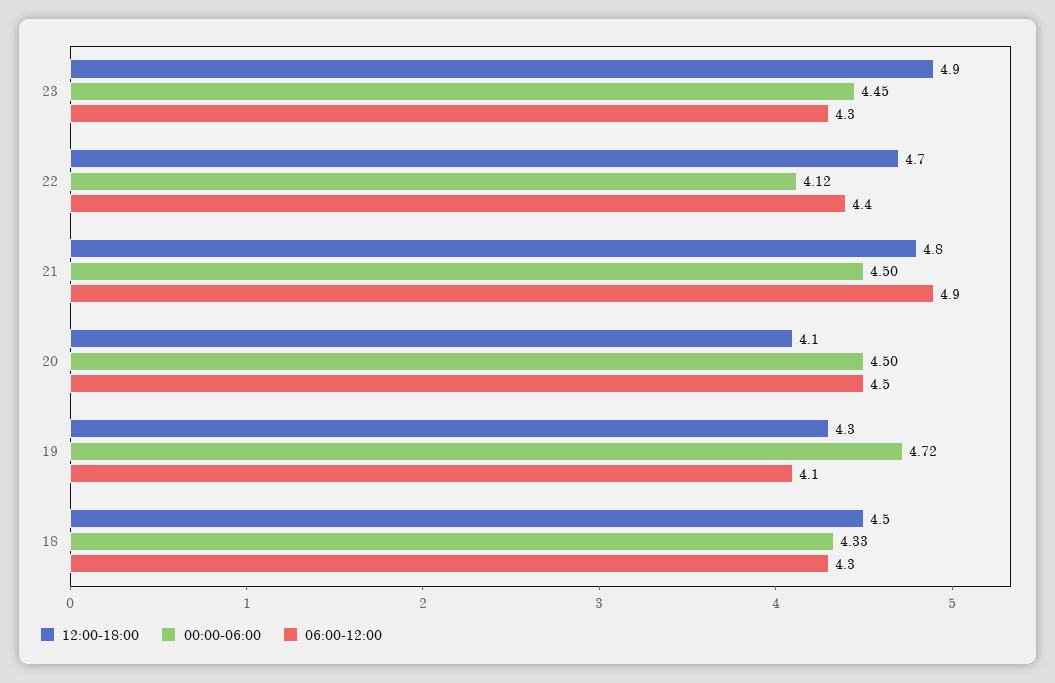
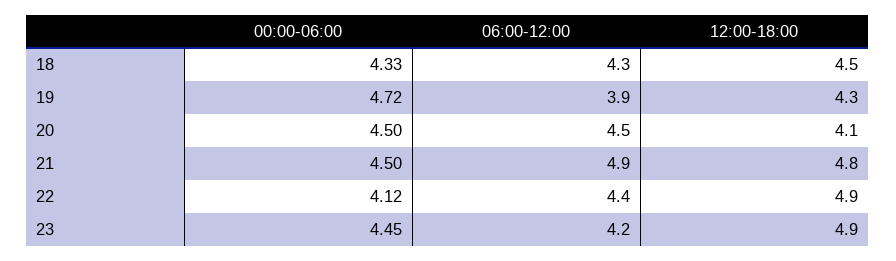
  {
    "12:00-18:00": {
      "23": 4.9,
-     "22": 4.7,
+     "22": 4.9,
      "21": 4.8,
      "20": 4.1,
      "19": 4.3,
      "18": 4.5
    },
    "00:00-06:00": {
      "23": 4.45,
      "22": 4.12,
      "21": 4.5,
      "20": 4.5,
      "19": 4.72,
      "18": 4.33
    },
    "06:00-12:00": {
-     "23": 4.3,
+     "23": 4.2,
      "22": 4.4,
      "21": 4.9,
      "20": 4.5,
-     "19": 4.1,
+     "19": 3.9,
      "18": 4.3
    }
  }

